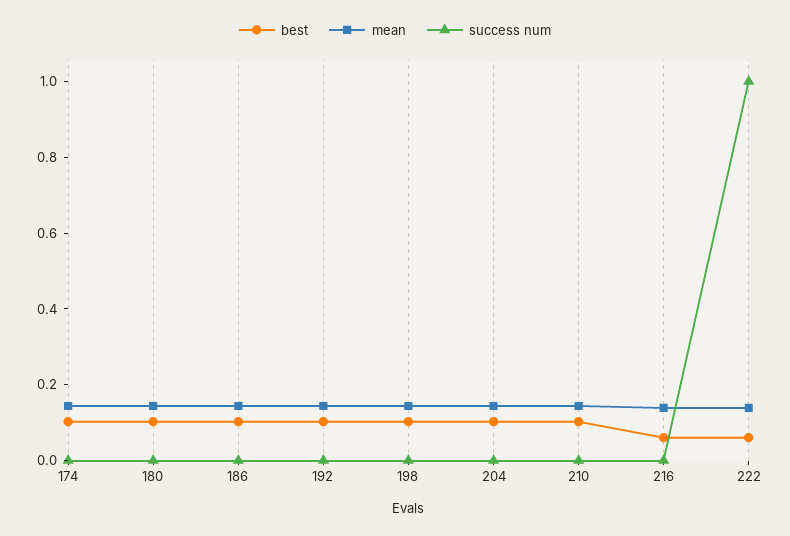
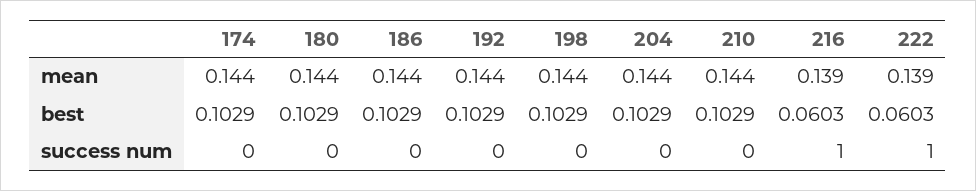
  {
    "best": {
      "174": 0.1029,
      "180": 0.1029,
      "186": 0.1029,
      "192": 0.1029,
      "198": 0.1029,
      "204": 0.1029,
      "210": 0.1029,
      "216": 0.0603,
      "222": 0.0603
    },
    "mean": {
      "174": 0.144,
      "180": 0.144,
      "186": 0.144,
      "192": 0.144,
      "198": 0.144,
      "204": 0.144,
      "210": 0.144,
      "216": 0.139,
      "222": 0.139
    },
    "success num": {
      "174": 0,
      "180": 0,
      "186": 0,
      "192": 0,
      "198": 0,
      "204": 0,
      "210": 0,
-     "216": 0,
+     "216": 1,
      "222": 1
    }
  }

